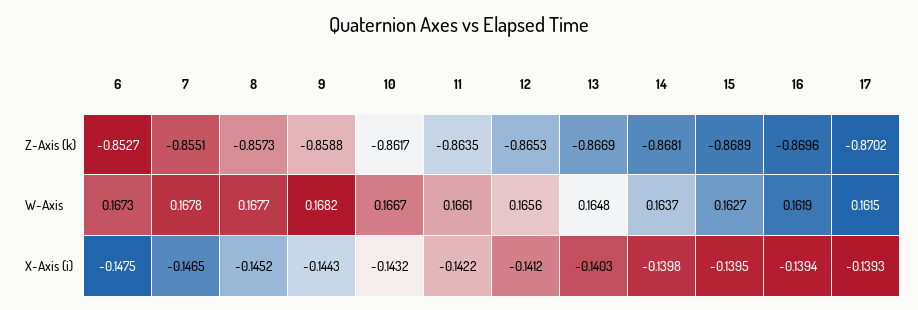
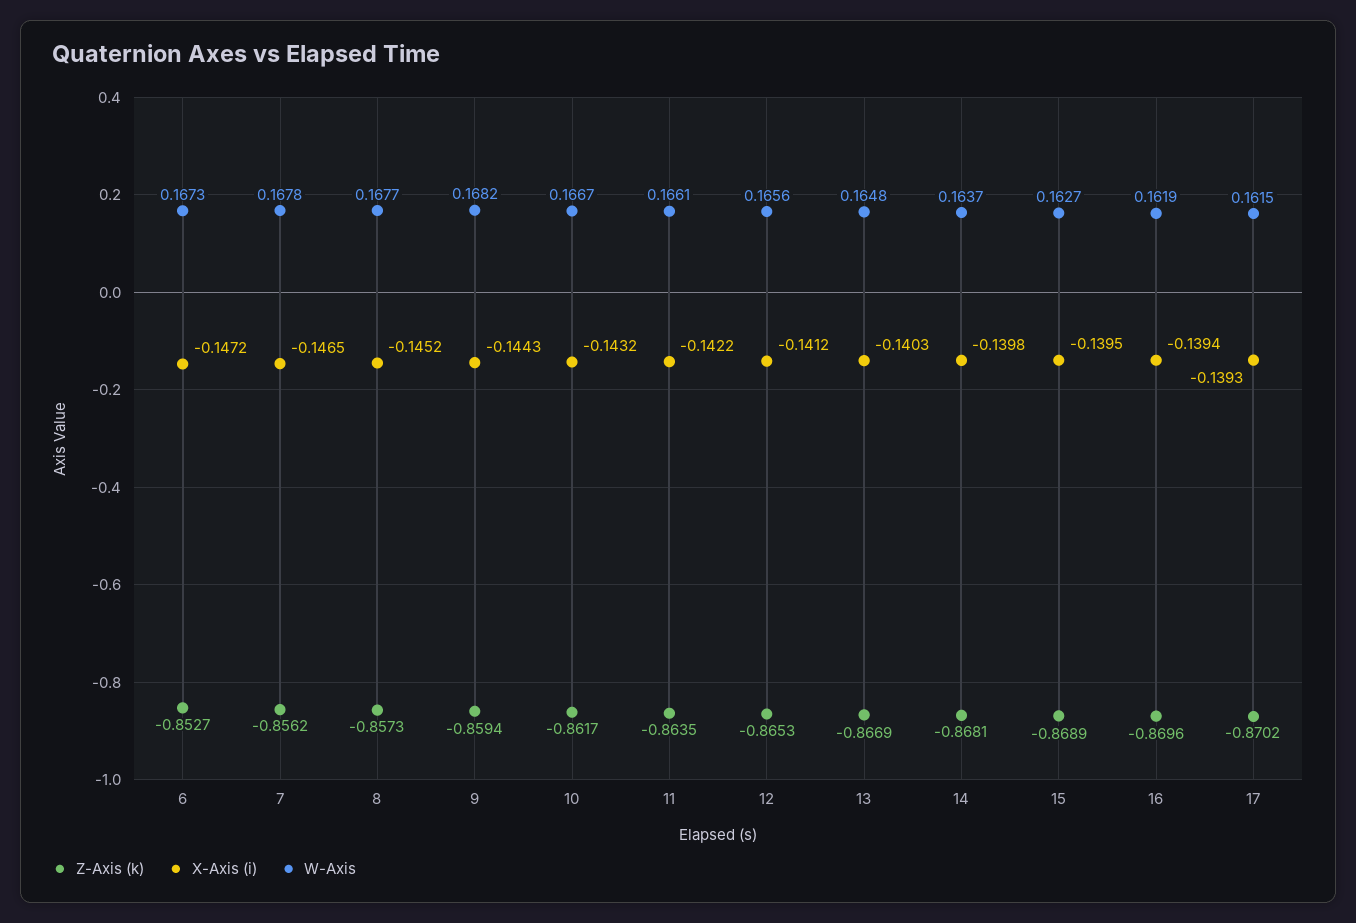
  {
    "Z-Axis (k)": {
      "6": -0.8527,
-     "7": -0.8551,
+     "7": -0.8562,
      "8": -0.8573,
-     "9": -0.8588,
+     "9": -0.8594,
      "10": -0.8617,
      "11": -0.8635,
      "12": -0.8653,
      "13": -0.8669,
      "14": -0.8681,
      "15": -0.8689,
      "16": -0.8696,
      "17": -0.8702
    },
    "W-Axis": {
      "6": 0.1673,
      "7": 0.1678,
      "8": 0.1677,
      "9": 0.1682,
      "10": 0.1667,
      "11": 0.1661,
      "12": 0.1656,
      "13": 0.1648,
      "14": 0.1637,
      "15": 0.1627,
      "16": 0.1619,
      "17": 0.1615
    },
    "X-Axis (i)": {
-     "6": -0.1475,
+     "6": -0.1472,
      "7": -0.1465,
      "8": -0.1452,
      "9": -0.1443,
      "10": -0.1432,
      "11": -0.1422,
      "12": -0.1412,
      "13": -0.1403,
      "14": -0.1398,
      "15": -0.1395,
      "16": -0.1394,
      "17": -0.1393
    }
  }

